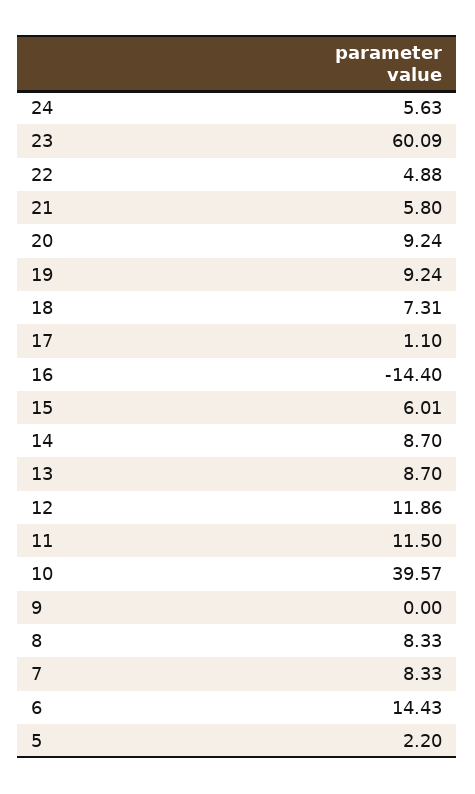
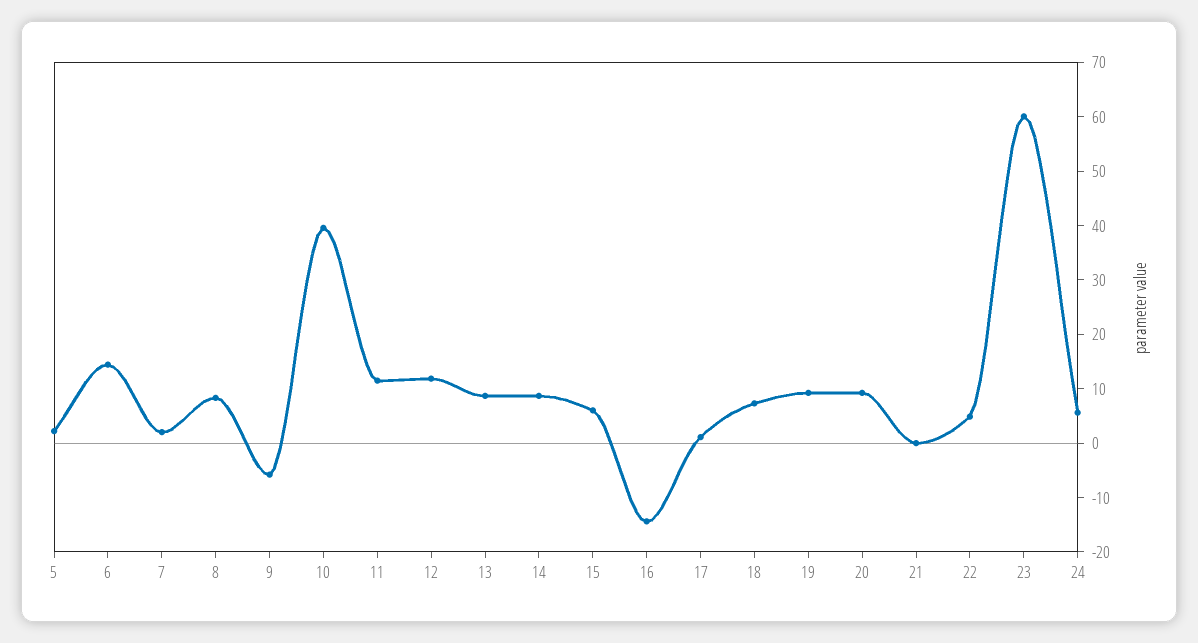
  {
    "24": 5.63,
    "23": 60.09,
    "22": 4.88,
-   "21": 5.8,
+   "21": 0,
    "20": 9.24,
    "19": 9.24,
    "18": 7.31,
    "17": 1.1,
    "16": -14.4,
    "15": 6.01,
    "14": 8.7,
    "13": 8.7,
    "12": 11.86,
    "11": 11.5,
    "10": 39.57,
-   "9": 0,
+   "9": -6,
    "8": 8.33,
-   "7": 8.33,
+   "7": 2,
    "6": 14.43,
    "5": 2.2
  }

